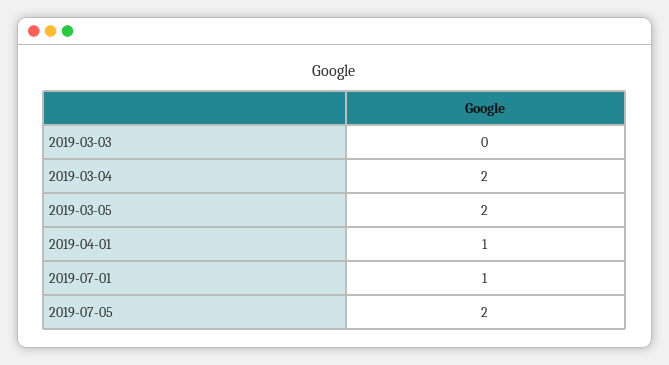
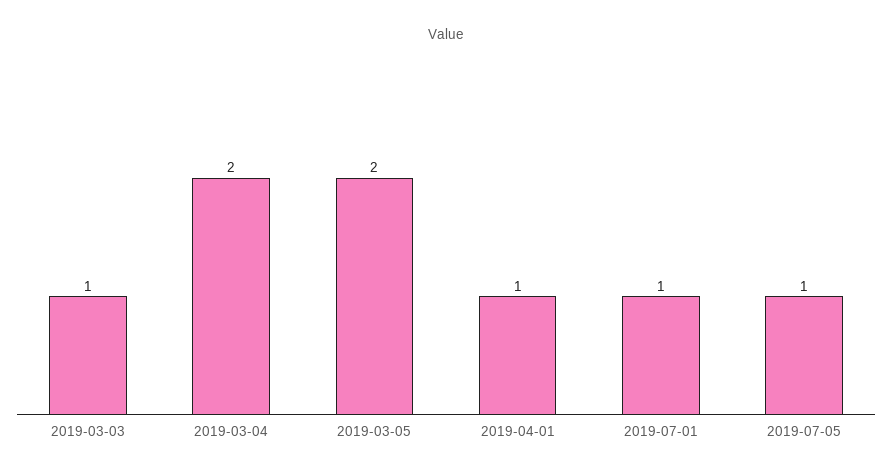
  {
-   "2019-03-03": 0,
+   "2019-03-03": 1,
    "2019-03-04": 2,
    "2019-03-05": 2,
    "2019-04-01": 1,
    "2019-07-01": 1,
-   "2019-07-05": 2
+   "2019-07-05": 1
  }

